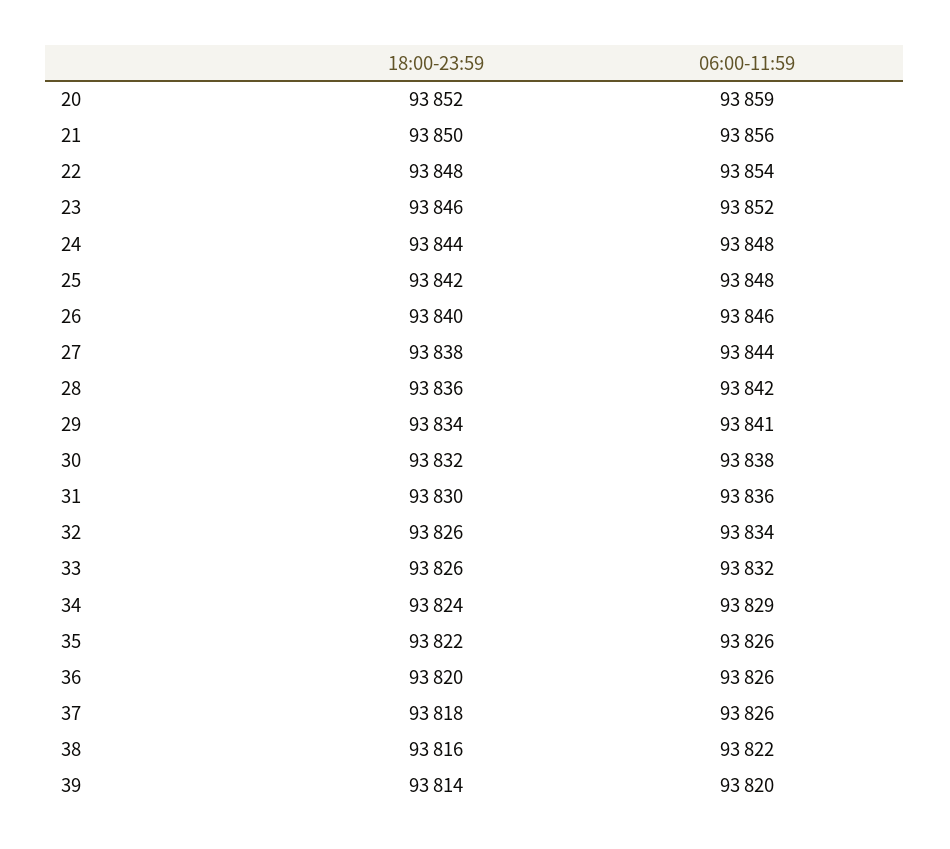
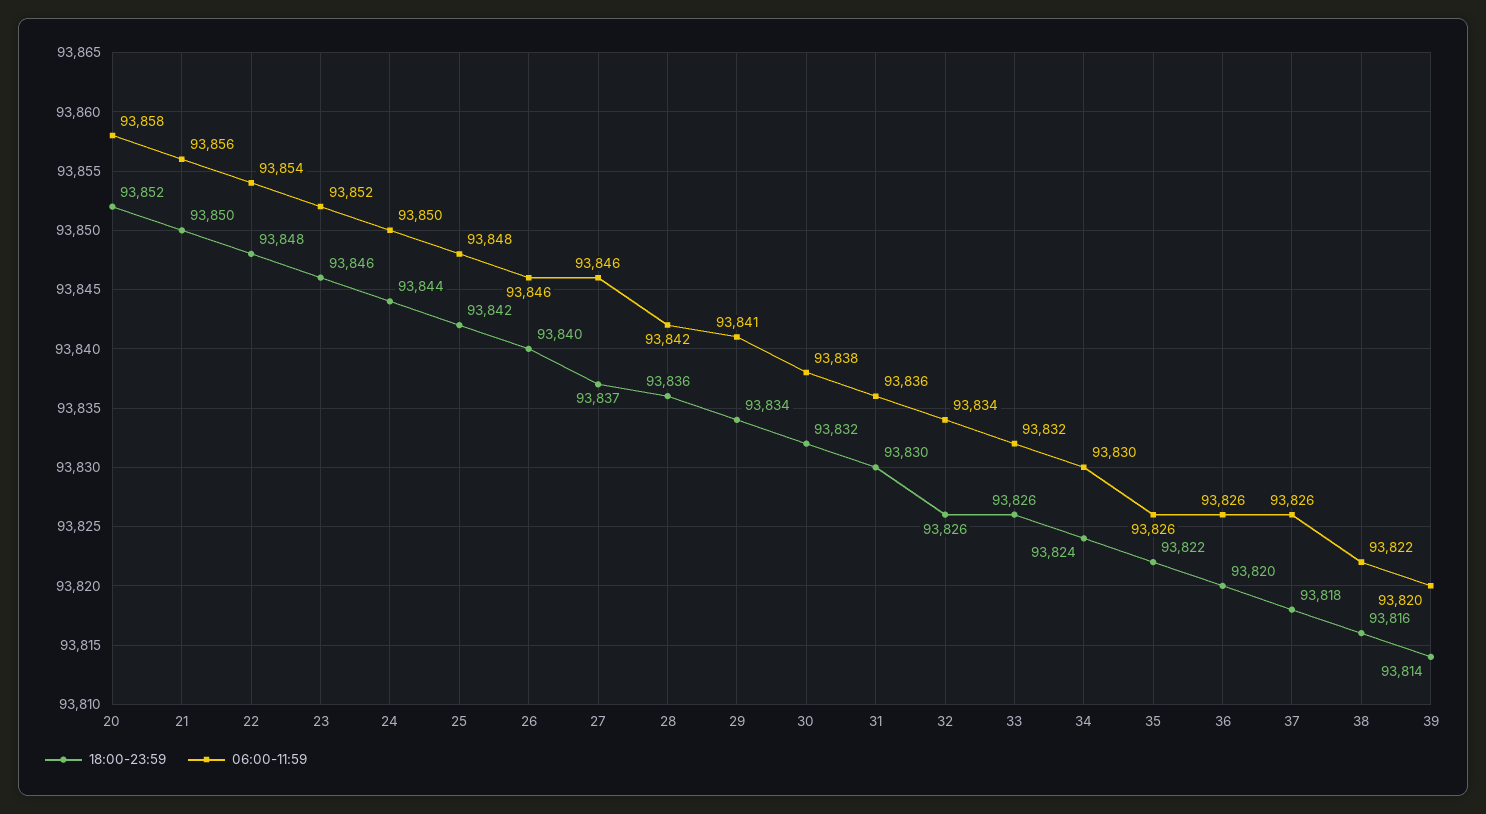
  {
    "18:00-23:59": {
      "20": 93852,
      "21": 93850,
      "22": 93848,
      "23": 93846,
      "24": 93844,
      "25": 93842,
      "26": 93840,
-     "27": 93838,
+     "27": 93837,
      "28": 93836,
      "29": 93834,
      "30": 93832,
      "31": 93830,
      "32": 93826,
      "33": 93826,
      "34": 93824,
      "35": 93822,
      "36": 93820,
      "37": 93818,
      "38": 93816,
      "39": 93814
    },
    "06:00-11:59": {
-     "20": 93859,
+     "20": 93858,
      "21": 93856,
      "22": 93854,
      "23": 93852,
-     "24": 93848,
+     "24": 93850,
      "25": 93848,
      "26": 93846,
-     "27": 93844,
+     "27": 93846,
      "28": 93842,
      "29": 93841,
      "30": 93838,
      "31": 93836,
      "32": 93834,
      "33": 93832,
-     "34": 93829,
+     "34": 93830,
      "35": 93826,
      "36": 93826,
      "37": 93826,
      "38": 93822,
      "39": 93820
    }
  }

